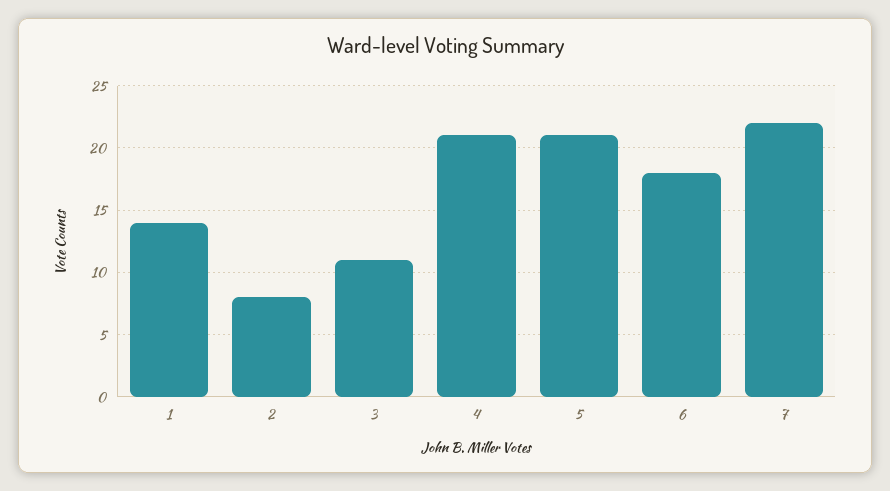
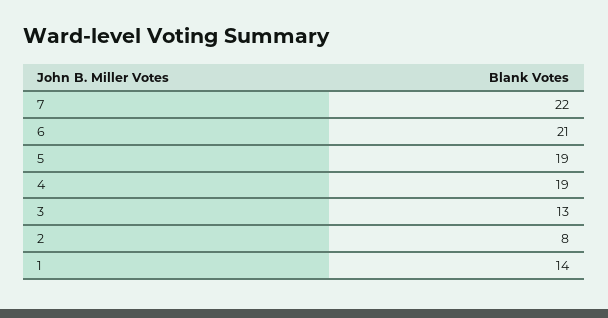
  {
    "1": 14,
    "2": 8,
-   "3": 11,
+   "3": 13,
-   "4": 21,
+   "4": 19,
-   "5": 21,
+   "5": 19,
-   "6": 18,
+   "6": 21,
    "7": 22
  }

